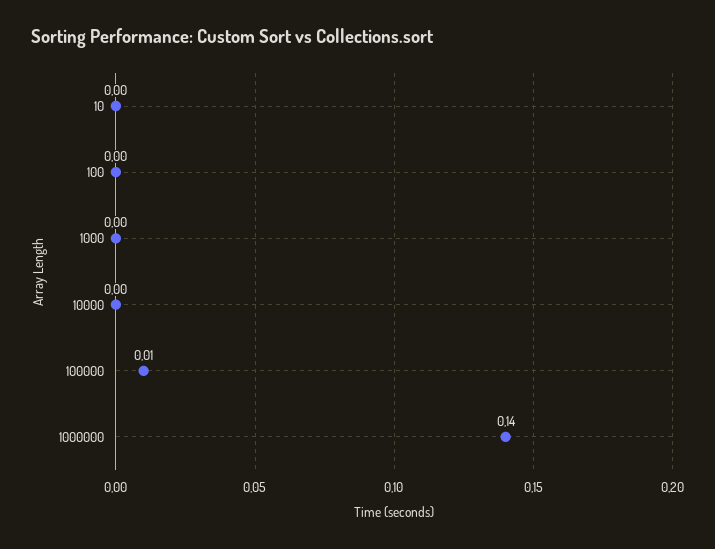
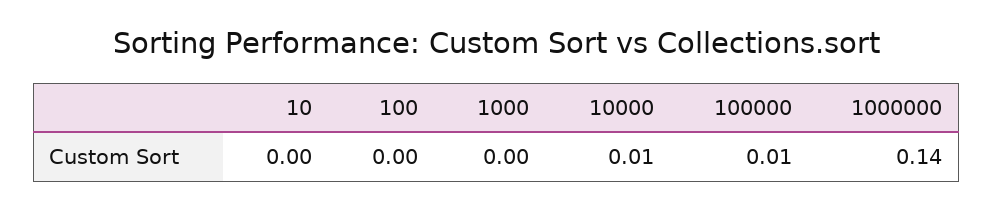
  {
    "10": 0,
    "100": 0,
    "1000": 0,
-   "10000": 0,
+   "10000": 0.01,
    "100000": 0.01,
    "1000000": 0.14
  }

